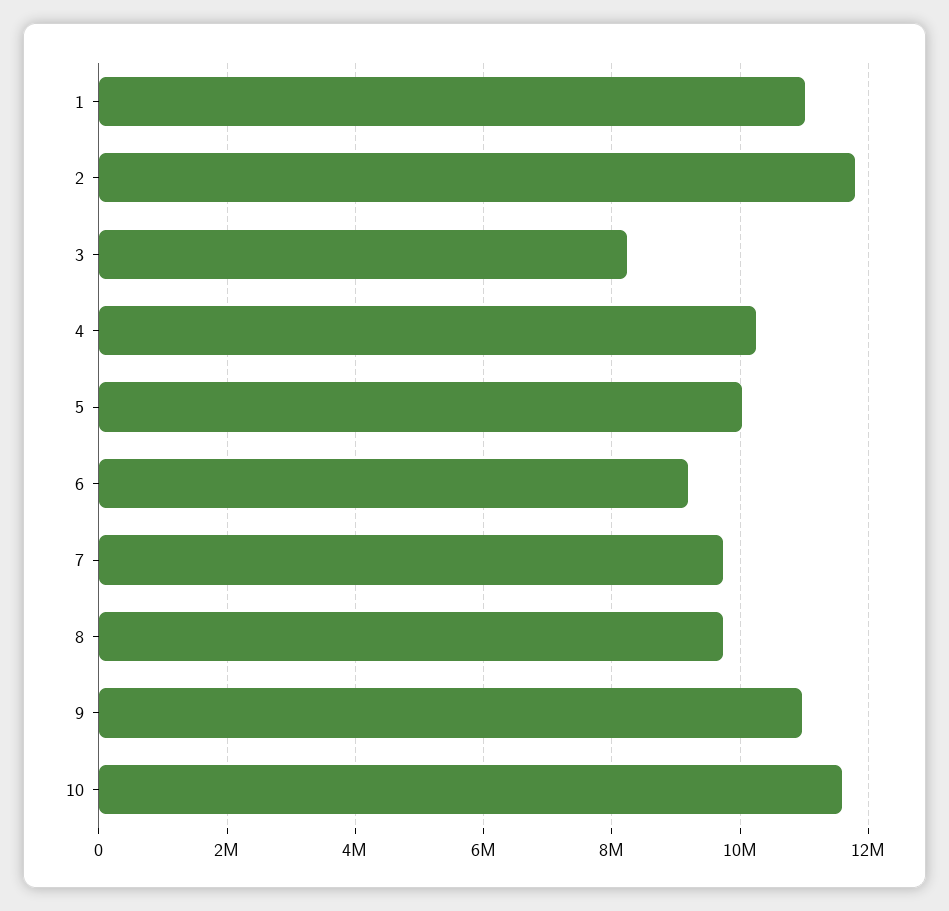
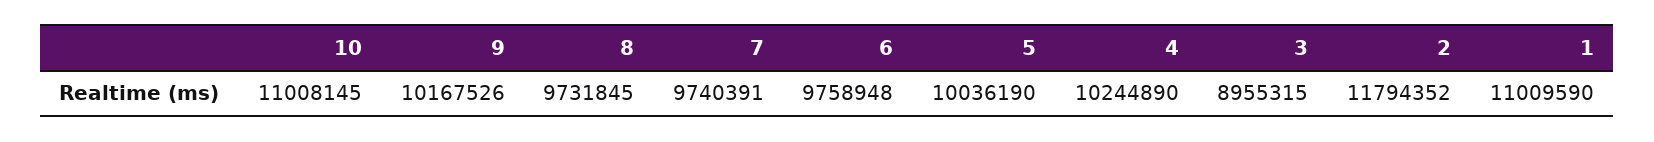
  {
    "1": 11009590,
    "2": 11794352,
-   "3": 8200000,
+   "3": 8955315,
    "4": 10244890,
    "5": 10036190,
-   "6": 9200000,
+   "6": 9758948,
    "7": 9740391,
    "8": 9731845,
-   "9": 11000000,
+   "9": 10167526,
-   "10": 11600000
+   "10": 11008145
  }

